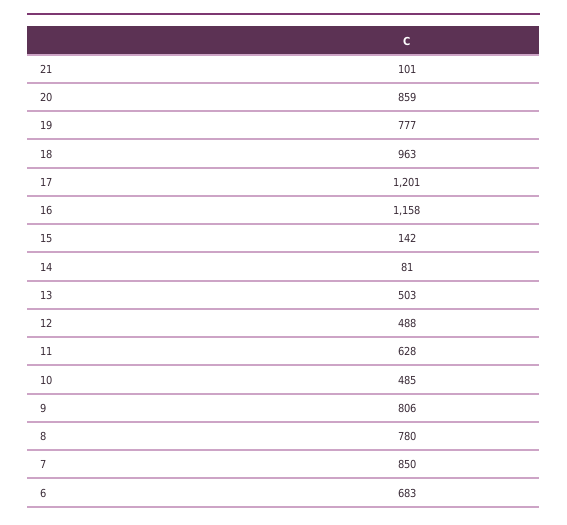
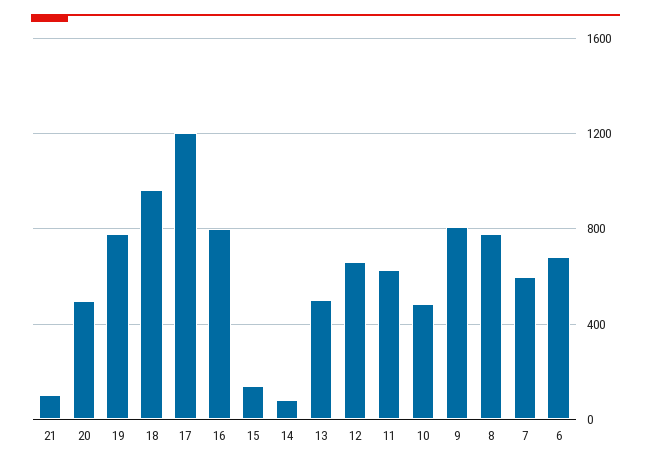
  {
    "21": 101,
-   "20": 859,
+   "20": 500,
    "19": 777,
    "18": 963,
    "17": 1201,
-   "16": 1158,
+   "16": 800,
    "15": 142,
    "14": 81,
    "13": 503,
-   "12": 488,
+   "12": 650,
    "11": 628,
    "10": 485,
    "9": 806,
    "8": 780,
-   "7": 850,
+   "7": 600,
    "6": 683
  }

